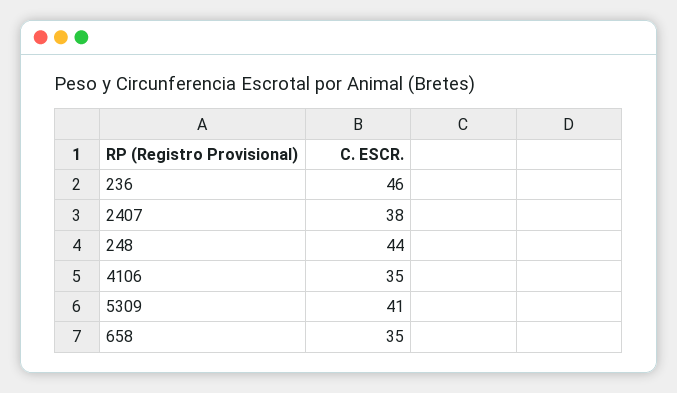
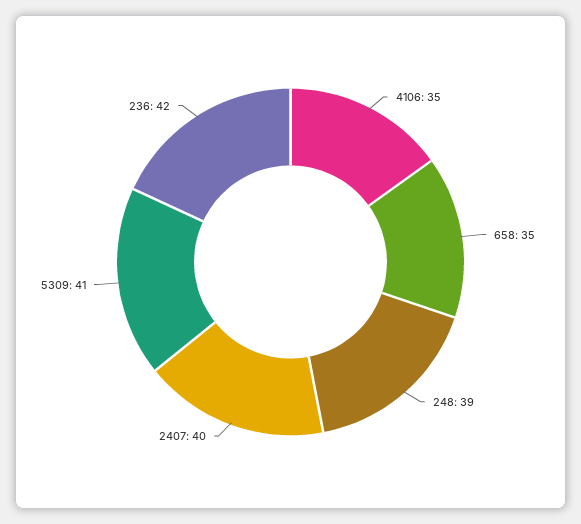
  {
-   "236": 46,
+   "236": 42,
-   "2407": 38,
+   "2407": 40,
-   "248": 44,
+   "248": 39,
    "4106": 35,
    "5309": 41,
    "658": 35
  }

